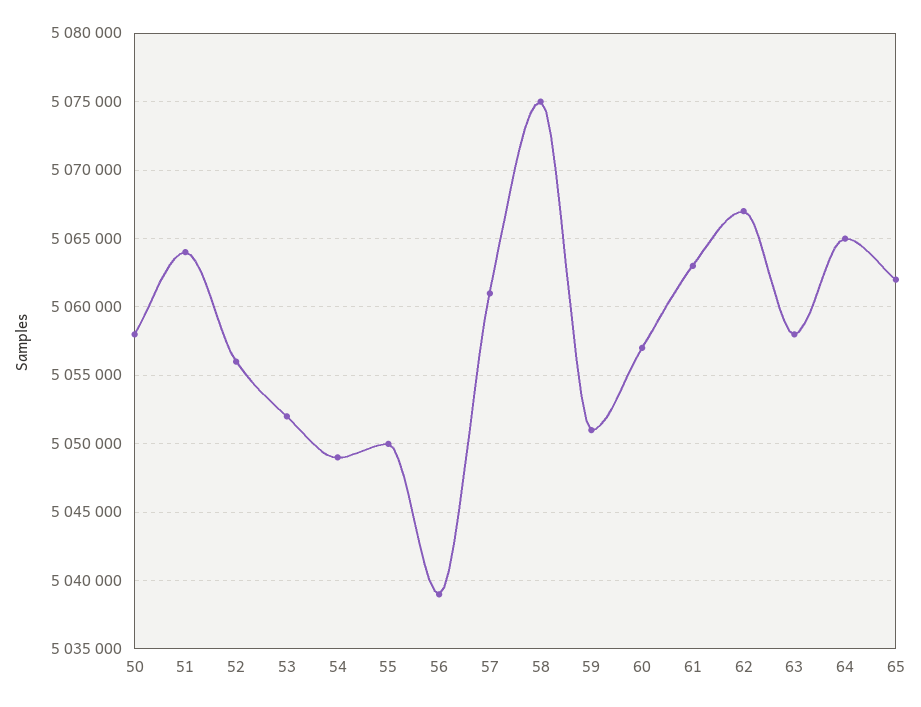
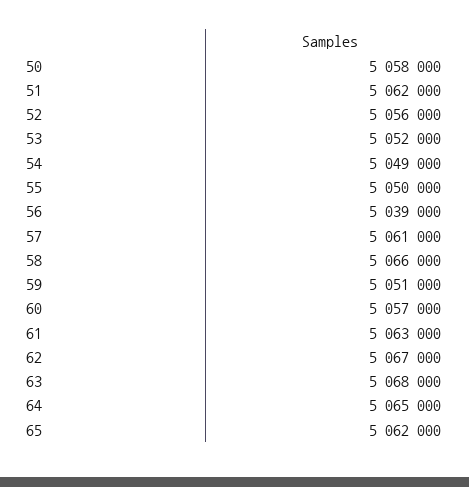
  {
    "50": 5058000,
-   "51": 5064000,
+   "51": 5062000,
    "52": 5056000,
    "53": 5052000,
    "54": 5049000,
    "55": 5050000,
    "56": 5039000,
    "57": 5061000,
-   "58": 5075000,
+   "58": 5066000,
    "59": 5051000,
    "60": 5057000,
    "61": 5063000,
    "62": 5067000,
-   "63": 5058000,
+   "63": 5068000,
    "64": 5065000,
    "65": 5062000
  }

